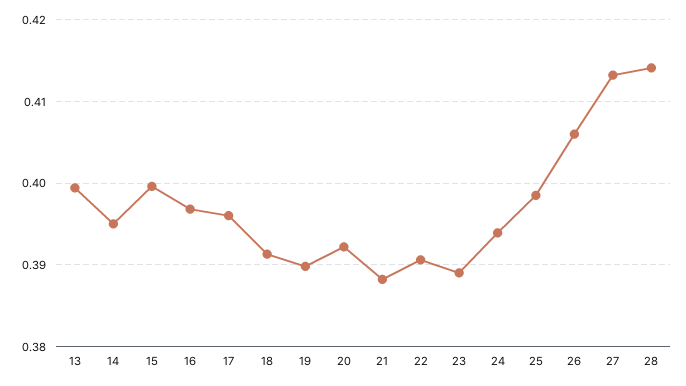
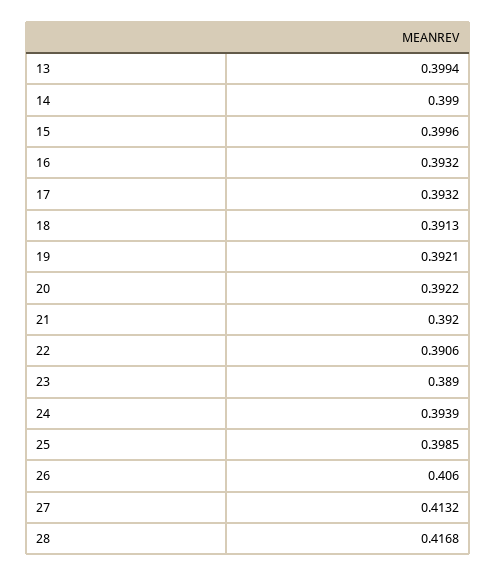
  {
    "13": 0.3994,
-   "14": 0.395,
+   "14": 0.399,
    "15": 0.3996,
-   "16": 0.397,
+   "16": 0.3932,
-   "17": 0.396,
+   "17": 0.3932,
    "18": 0.3913,
-   "19": 0.39,
+   "19": 0.3921,
    "20": 0.3922,
-   "21": 0.388,
+   "21": 0.392,
    "22": 0.3906,
    "23": 0.389,
    "24": 0.3939,
    "25": 0.3985,
    "26": 0.406,
    "27": 0.4132,
-   "28": 0.414
+   "28": 0.4168
  }

